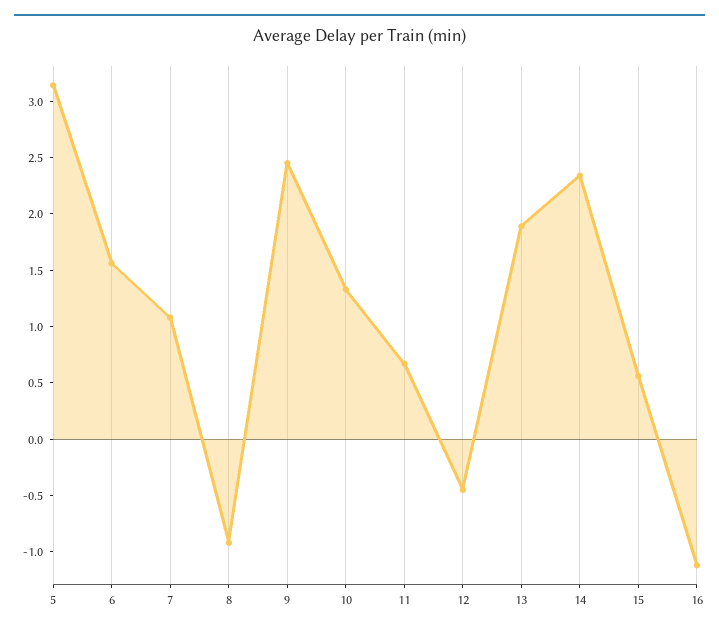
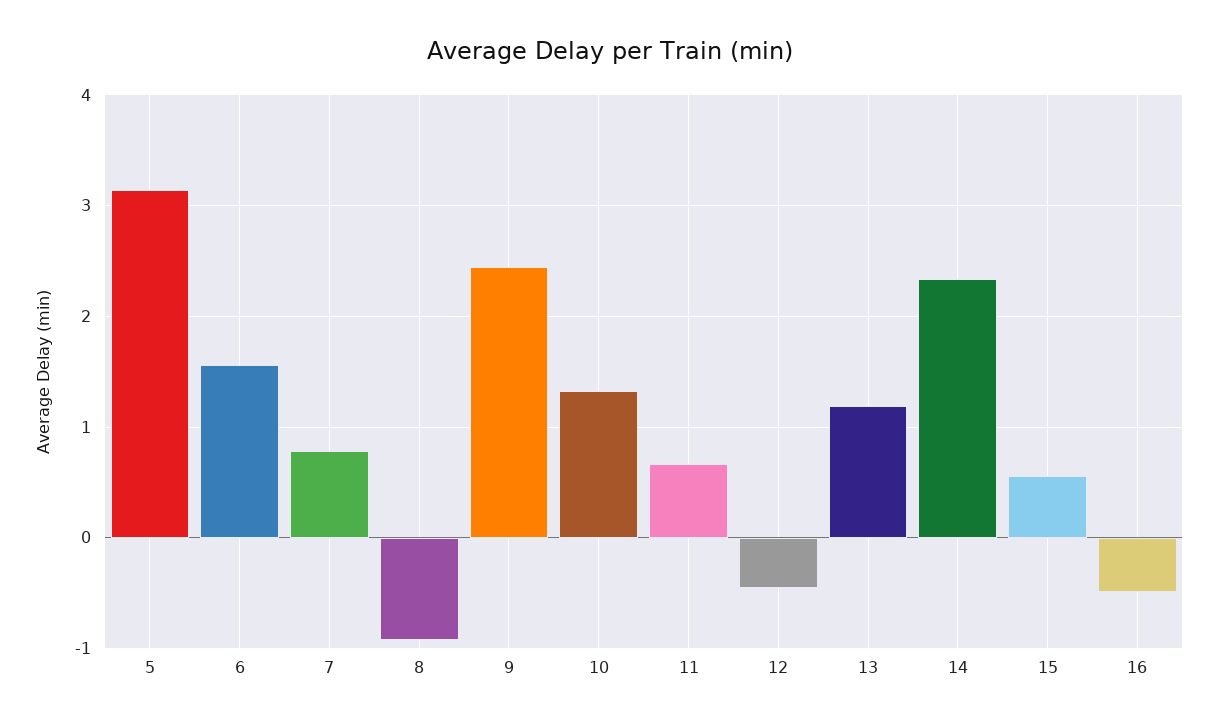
  {
    "5": 3.1,
    "6": 1.6,
-   "7": 1.1,
+   "7": 0.8,
    "8": -0.9,
    "9": 2.5,
    "10": 1.3,
    "11": 0.7,
    "12": -0.5,
-   "13": 1.9,
+   "13": 1.2,
    "14": 2.3,
    "15": 0.6,
-   "16": -1.1
+   "16": -0.5
  }

